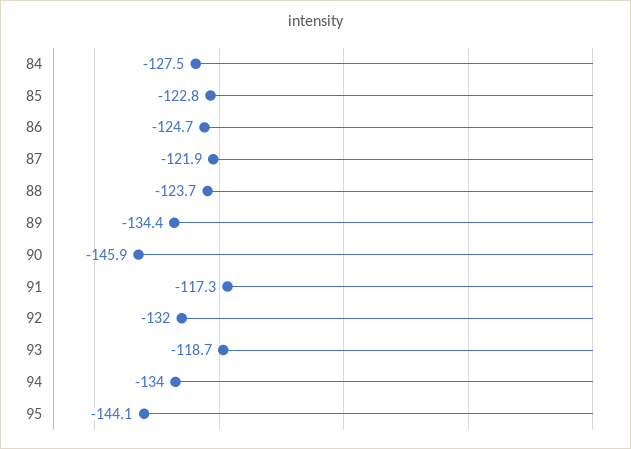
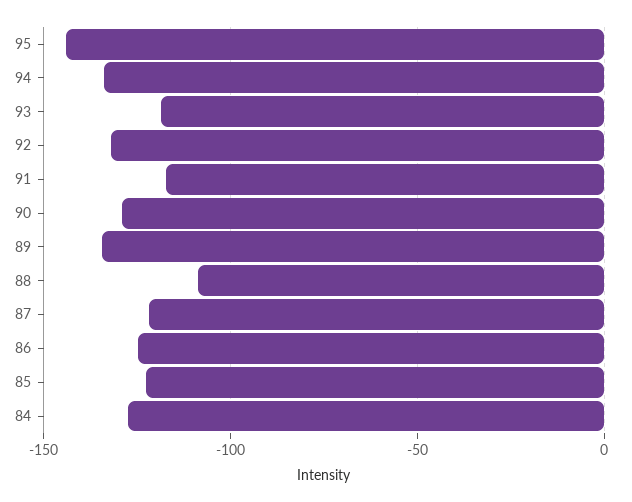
  {
    "84": -127.5,
    "85": -122.8,
    "86": -124.7,
    "87": -121.9,
-   "88": -123.7,
+   "88": -110,
    "89": -134.4,
-   "90": -145.9,
+   "90": -130,
    "91": -117.3,
    "92": -132,
    "93": -118.7,
    "94": -134,
    "95": -144.1
  }

